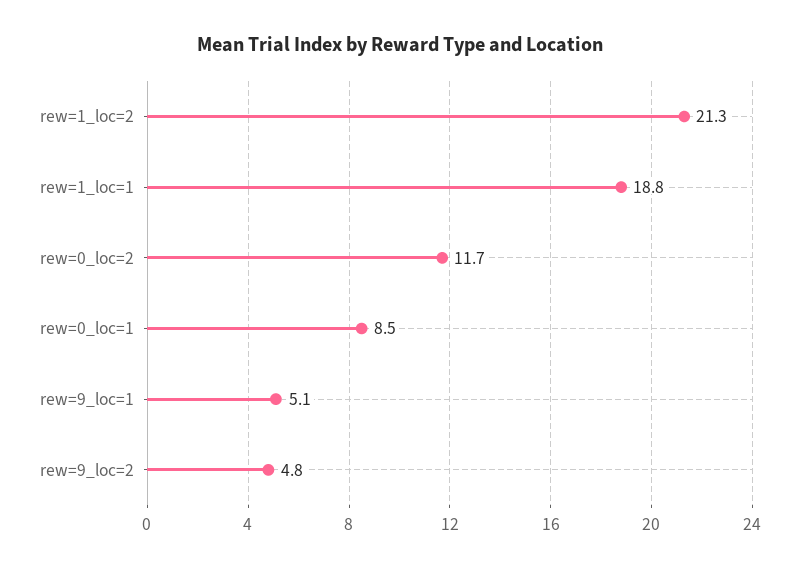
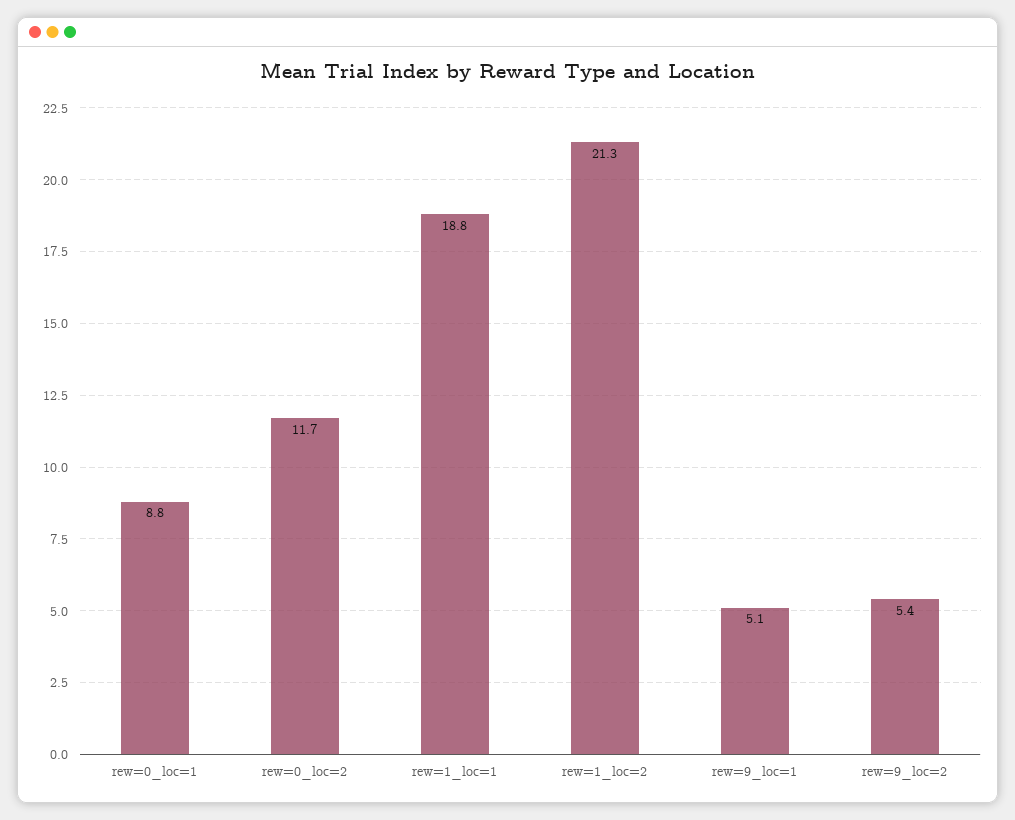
  {
    "rew=1_loc=2": 21.3,
    "rew=1_loc=1": 18.8,
    "rew=0_loc=2": 11.7,
-   "rew=0_loc=1": 8.5,
+   "rew=0_loc=1": 8.8,
    "rew=9_loc=1": 5.1,
-   "rew=9_loc=2": 4.8
+   "rew=9_loc=2": 5.4
  }

